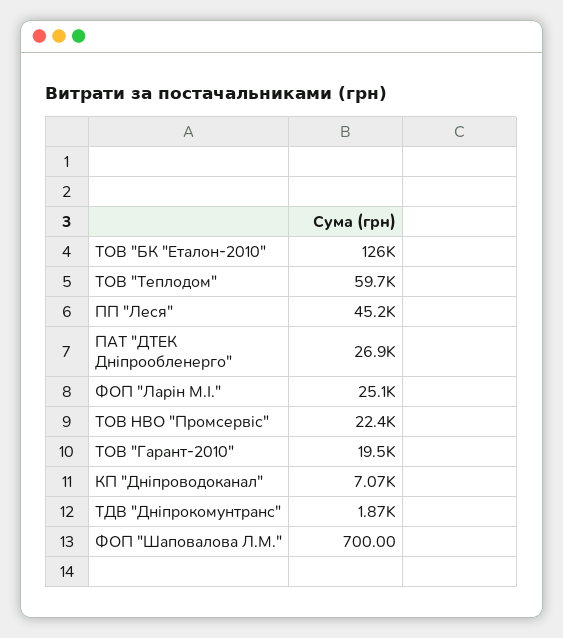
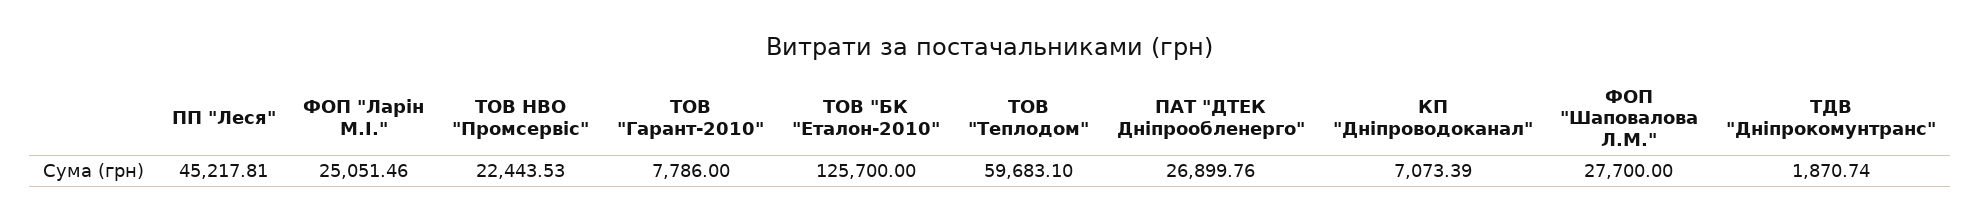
  {
    "ТОВ \"БК \"Еталон-2010\"": 125700,
    "ТОВ \"Теплодом\"": 59683.1,
    "ПП \"Леся\"": 45217.81,
    "ПАТ \"ДТЕК Дніпрообленерго\"": 26899.76,
    "ФОП \"Ларін М.І.\"": 25051.46,
    "ТОВ НВО \"Промсервіс\"": 22443.53,
-   "ТОВ \"Гарант-2010\"": 19500,
+   "ТОВ \"Гарант-2010\"": 7786,
    "КП \"Дніпроводоканал\"": 7073.39,
    "ТДВ \"Дніпрокомунтранс\"": 1870.74,
-   "ФОП \"Шаповалова Л.М.\"": 700
+   "ФОП \"Шаповалова Л.М.\"": 27700
  }

